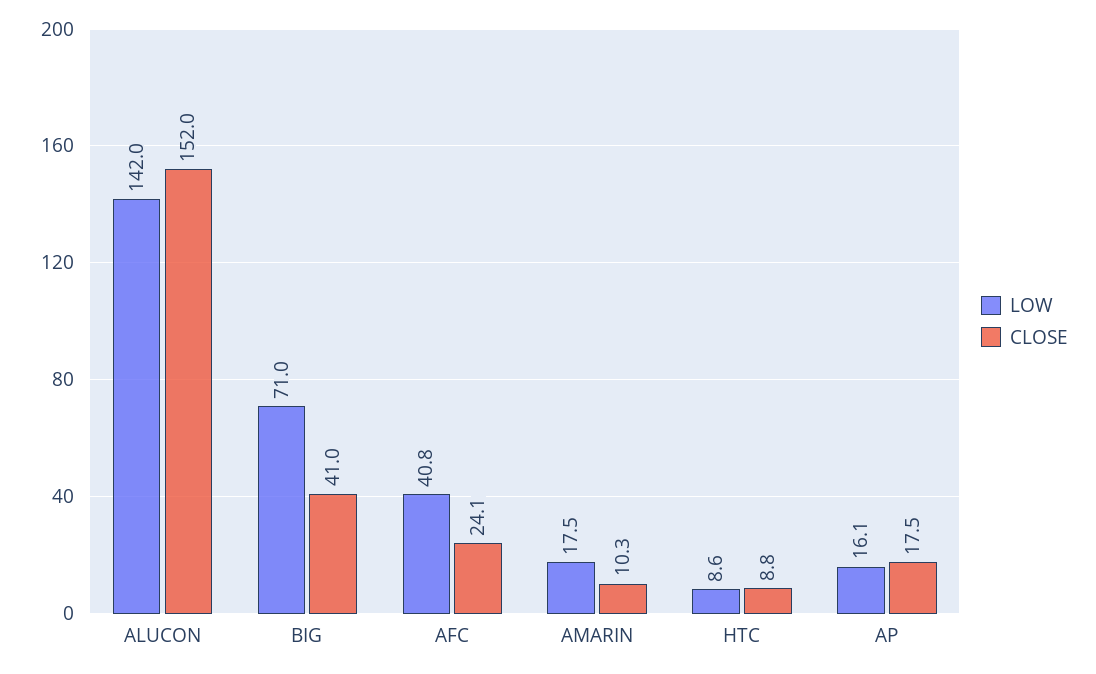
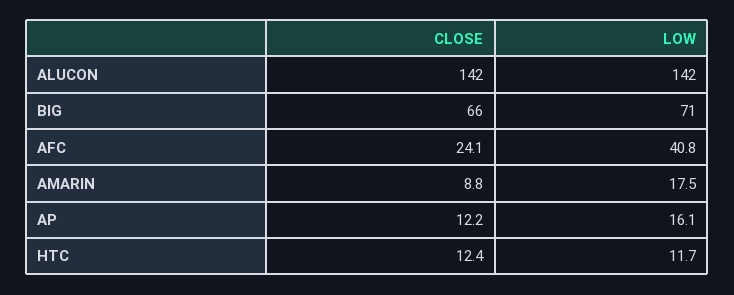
  {
    "LOW": {
      "ALUCON": 142,
      "BIG": 71,
      "AFC": 40.8,
      "AMARIN": 17.5,
-     "HTC": 8.6,
+     "HTC": 11.7,
      "AP": 16.1
    },
    "CLOSE": {
-     "ALUCON": 152,
+     "ALUCON": 142,
-     "BIG": 41,
+     "BIG": 66,
      "AFC": 24.1,
-     "AMARIN": 10.3,
+     "AMARIN": 8.8,
-     "HTC": 8.8,
+     "HTC": 12.4,
-     "AP": 17.5
+     "AP": 12.2
    }
  }

